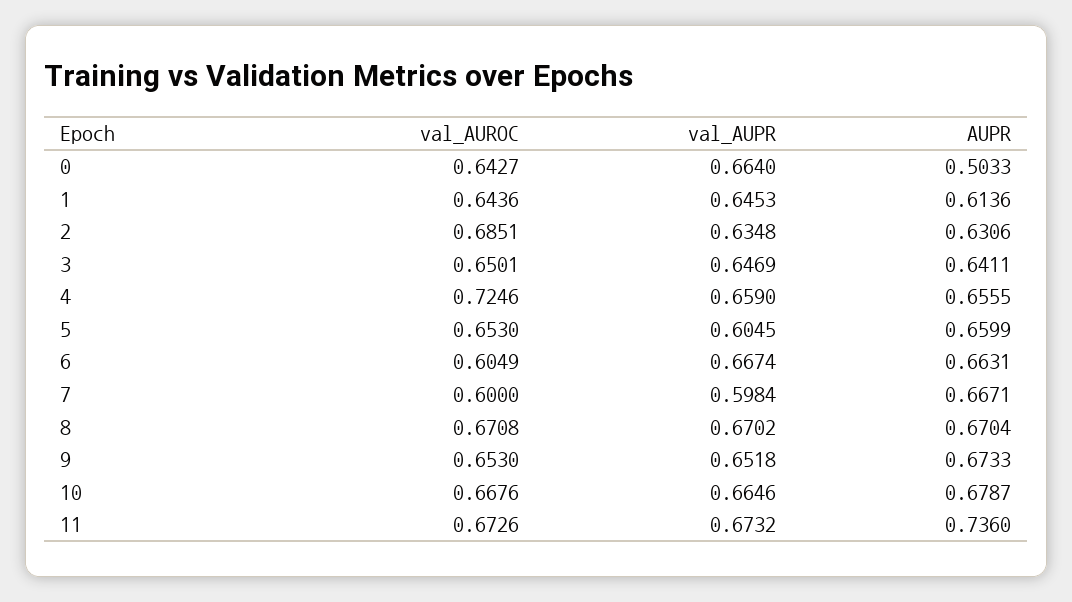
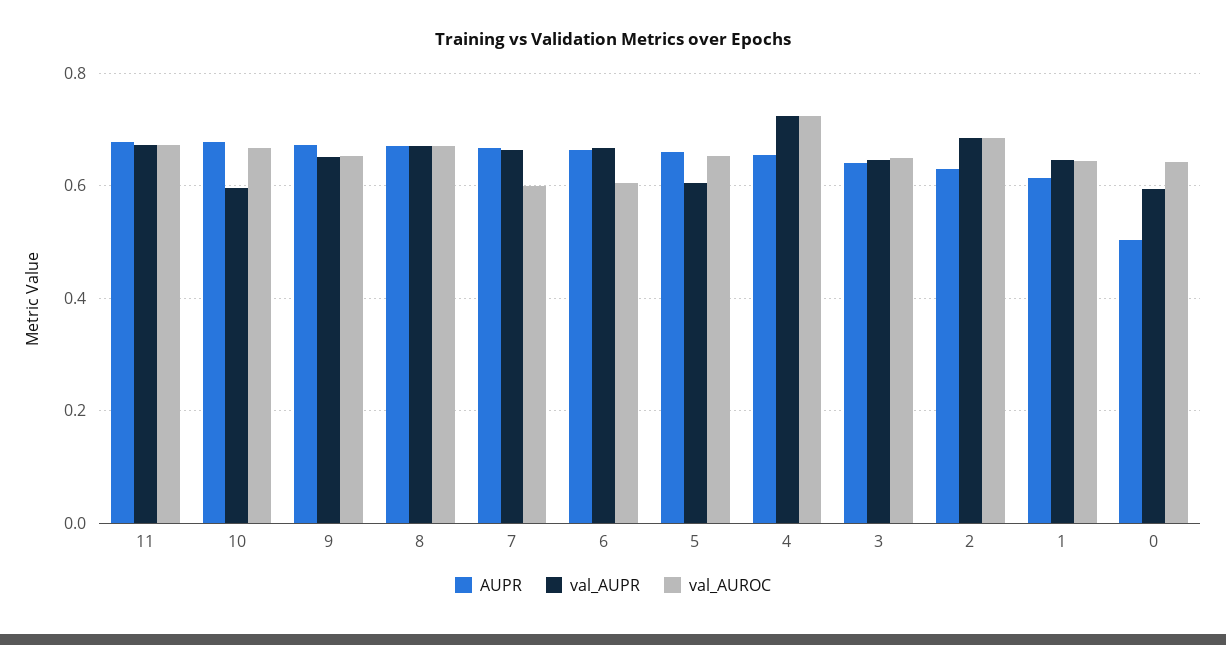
  {
    "val_AUROC": {
      "0": 0.6427,
      "1": 0.6436,
      "2": 0.6851,
      "3": 0.6501,
      "4": 0.7246,
      "5": 0.653,
      "6": 0.6049,
      "7": 0.6,
      "8": 0.6708,
      "9": 0.653,
      "10": 0.6676,
      "11": 0.6726
    },
    "val_AUPR": {
-     "0": 0.664,
+     "0": 0.6,
      "1": 0.6453,
-     "2": 0.6348,
+     "2": 0.68,
      "3": 0.6469,
-     "4": 0.659,
+     "4": 0.72,
      "5": 0.6045,
      "6": 0.6674,
-     "7": 0.5984,
+     "7": 0.66,
      "8": 0.6702,
      "9": 0.6518,
-     "10": 0.6646,
+     "10": 0.6,
      "11": 0.6732
    },
    "AUPR": {
      "0": 0.5033,
      "1": 0.6136,
      "2": 0.6306,
      "3": 0.6411,
      "4": 0.6555,
      "5": 0.6599,
      "6": 0.6631,
      "7": 0.6671,
      "8": 0.6704,
      "9": 0.6733,
      "10": 0.6787,
-     "11": 0.736
+     "11": 0.68
    }
  }

